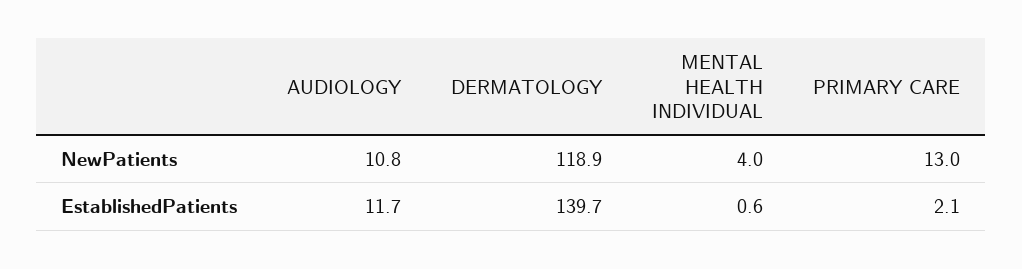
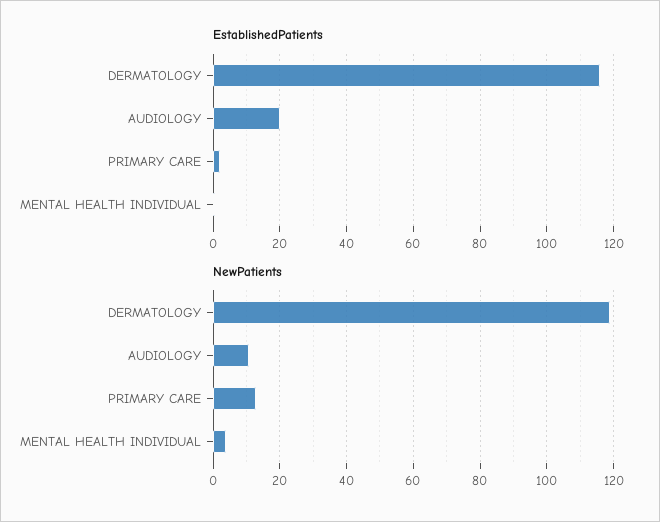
  {
    "NewPatients": {
      "AUDIOLOGY": 10.8,
      "DERMATOLOGY": 118.9,
      "MENTAL HEALTH INDIVIDUAL": 4,
      "PRIMARY CARE": 13
    },
    "EstablishedPatients": {
-     "AUDIOLOGY": 11.7,
+     "AUDIOLOGY": 20,
-     "DERMATOLOGY": 139.7,
+     "DERMATOLOGY": 116,
      "MENTAL HEALTH INDIVIDUAL": 0.6,
      "PRIMARY CARE": 2.1
    }
  }

